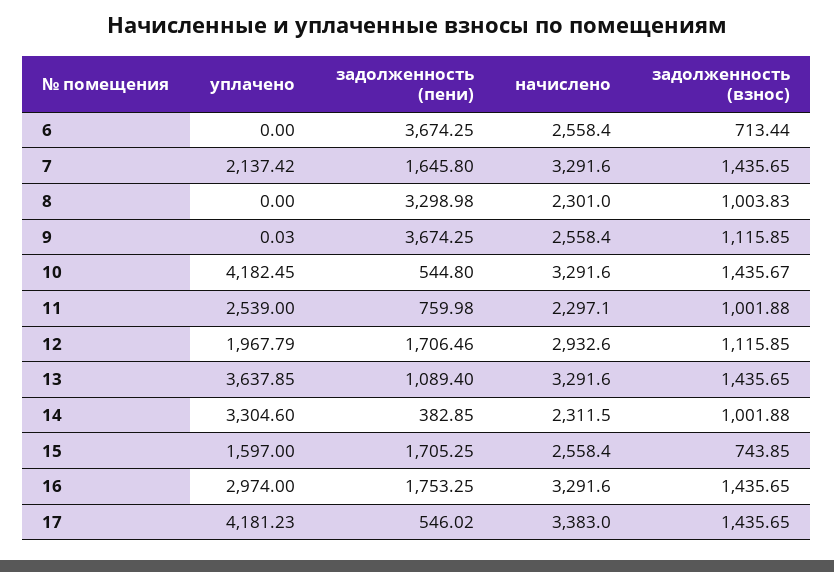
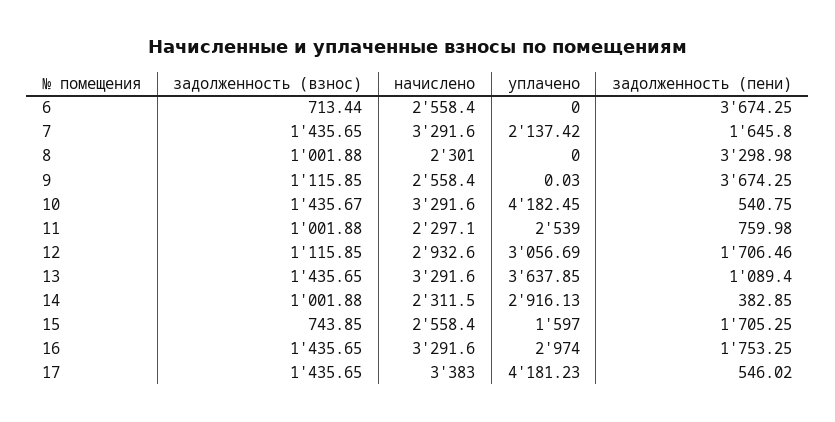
  {
    "уплачено": {
      "6": 0,
      "7": 2137.42,
      "8": 0,
      "9": 0.03,
      "10": 4182.45,
      "11": 2539,
-     "12": 1967.79,
+     "12": 3056.69,
      "13": 3637.85,
-     "14": 3304.6,
+     "14": 2916.13,
      "15": 1597,
      "16": 2974,
      "17": 4181.23
    },
    "задолженность (пени)": {
      "6": 3674.25,
      "7": 1645.8,
      "8": 3298.98,
      "9": 3674.25,
-     "10": 544.8,
+     "10": 540.75,
      "11": 759.98,
      "12": 1706.46,
      "13": 1089.4,
      "14": 382.85,
      "15": 1705.25,
      "16": 1753.25,
      "17": 546.02
    },
    "начислено": {
      "6": 2558.4,
      "7": 3291.6,
      "8": 2301,
      "9": 2558.4,
      "10": 3291.6,
      "11": 2297.1,
      "12": 2932.6,
      "13": 3291.6,
      "14": 2311.5,
      "15": 2558.4,
      "16": 3291.6,
      "17": 3383
    },
    "задолженность (взнос)": {
      "6": 713.44,
      "7": 1435.65,
-     "8": 1003.83,
+     "8": 1001.88,
      "9": 1115.85,
      "10": 1435.67,
      "11": 1001.88,
      "12": 1115.85,
      "13": 1435.65,
      "14": 1001.88,
      "15": 743.85,
      "16": 1435.65,
      "17": 1435.65
    }
  }

